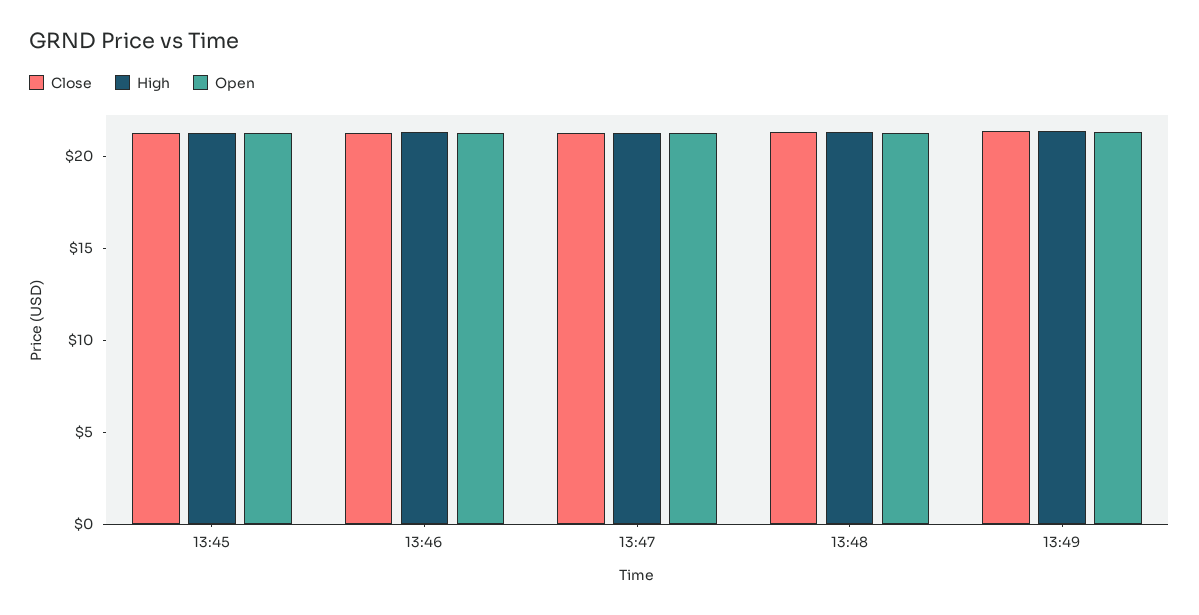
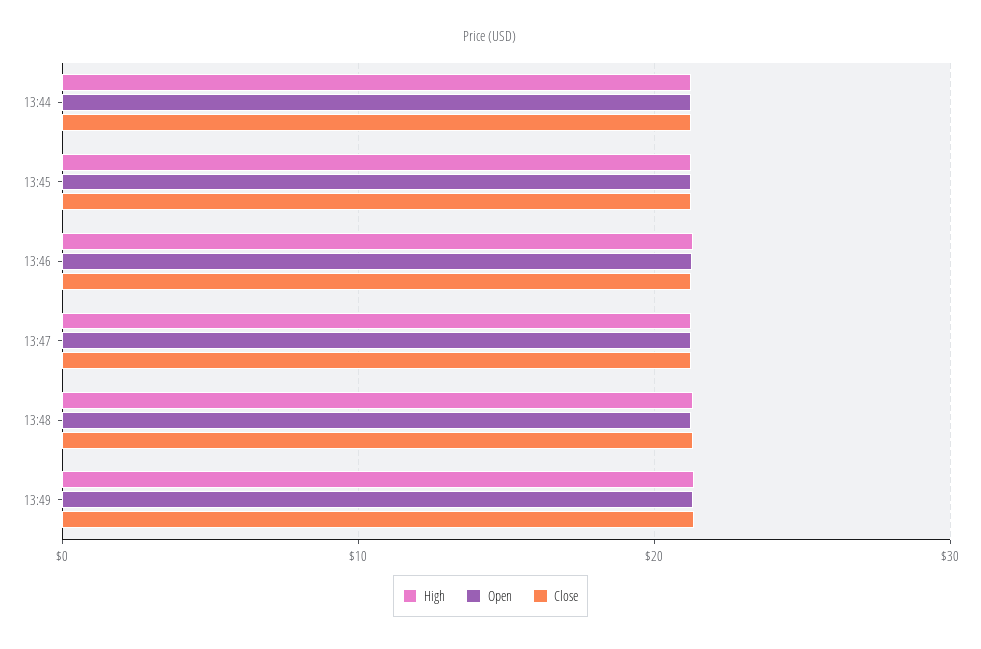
  {
    "Close": {
      "13:45": 21,
      "13:46": 21,
      "13:47": 21,
      "13:48": 21,
-     "13:49": 21
+     "13:49": 21,
+     "13:44": 21
    },
    "High": {
      "13:45": 21,
      "13:46": 21,
      "13:47": 21,
      "13:48": 21,
-     "13:49": 21
+     "13:49": 21,
+     "13:44": 21
    },
    "Open": {
      "13:45": 21,
      "13:46": 21,
      "13:47": 21,
      "13:48": 21,
-     "13:49": 21
+     "13:49": 21,
+     "13:44": 21
    }
  }

